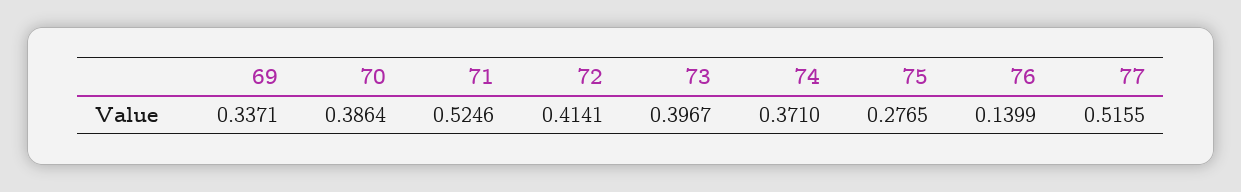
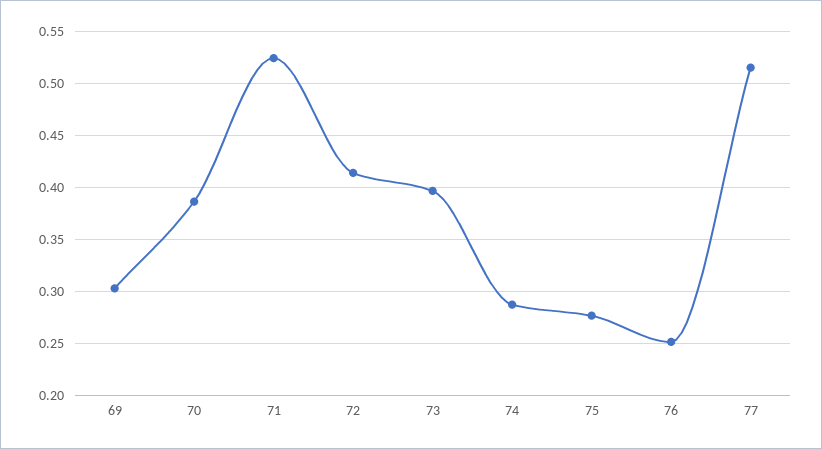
  {
-   "69": 0.3371,
+   "69": 0.3,
    "70": 0.3864,
    "71": 0.5246,
    "72": 0.4141,
    "73": 0.3967,
-   "74": 0.371,
+   "74": 0.29,
    "75": 0.2765,
-   "76": 0.1399,
+   "76": 0.25,
    "77": 0.5155
  }

